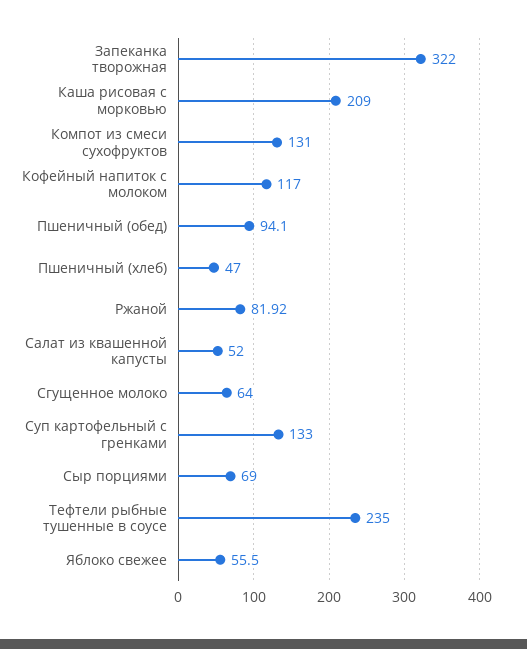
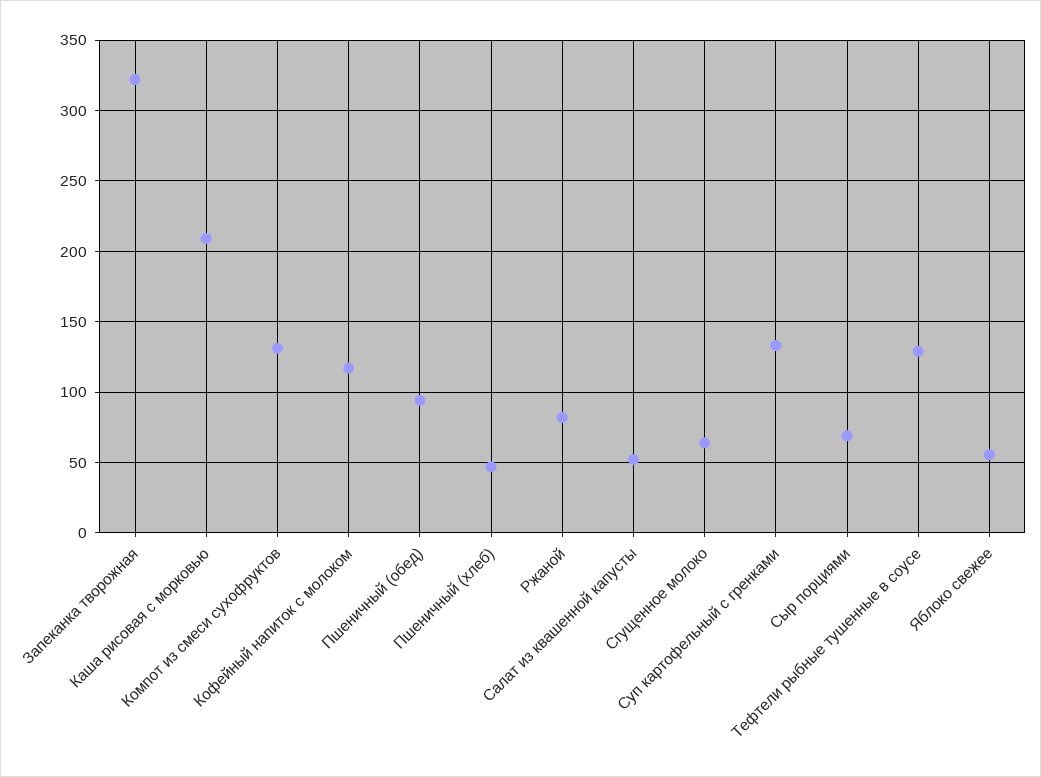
  {
    "Запеканка творожная": 322,
    "Каша рисовая с морковью": 209,
    "Компот из смеси сухофруктов": 131,
    "Кофейный напиток с молоком": 117,
    "Пшеничный (обед)": 94.1,
    "Пшеничный (хлеб)": 47,
    "Ржаной": 81.92,
    "Салат из квашенной капусты": 52,
    "Сгущенное молоко": 64,
    "Суп картофельный с гренками": 133,
    "Сыр порциями": 69,
-   "Тефтели рыбные тушенные в соусе": 235,
+   "Тефтели рыбные тушенные в соусе": 130,
    "Яблоко свежее": 55.5
  }

